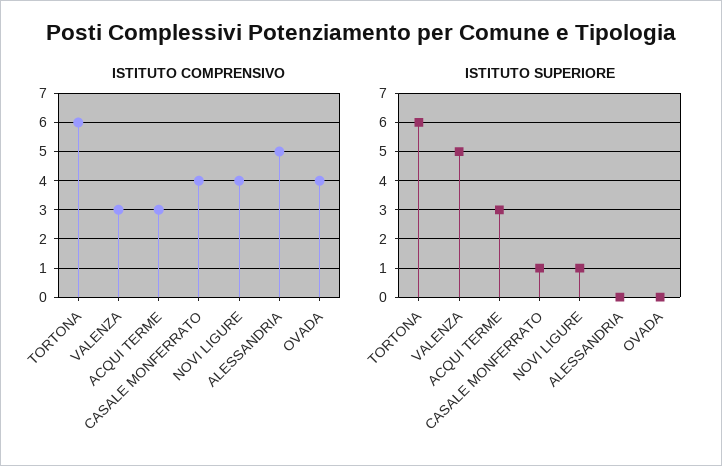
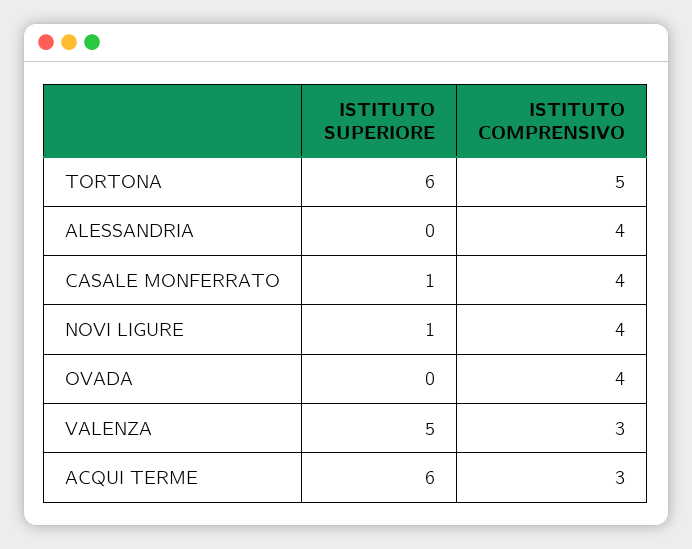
  {
    "ISTITUTO COMPRENSIVO": {
-     "TORTONA": 6,
+     "TORTONA": 5,
      "VALENZA": 3,
      "ACQUI TERME": 3,
      "CASALE MONFERRATO": 4,
      "NOVI LIGURE": 4,
-     "ALESSANDRIA": 5,
+     "ALESSANDRIA": 4,
      "OVADA": 4
    },
    "ISTITUTO SUPERIORE": {
      "TORTONA": 6,
      "VALENZA": 5,
-     "ACQUI TERME": 3,
+     "ACQUI TERME": 6,
      "CASALE MONFERRATO": 1,
      "NOVI LIGURE": 1,
      "ALESSANDRIA": 0,
      "OVADA": 0
    }
  }

